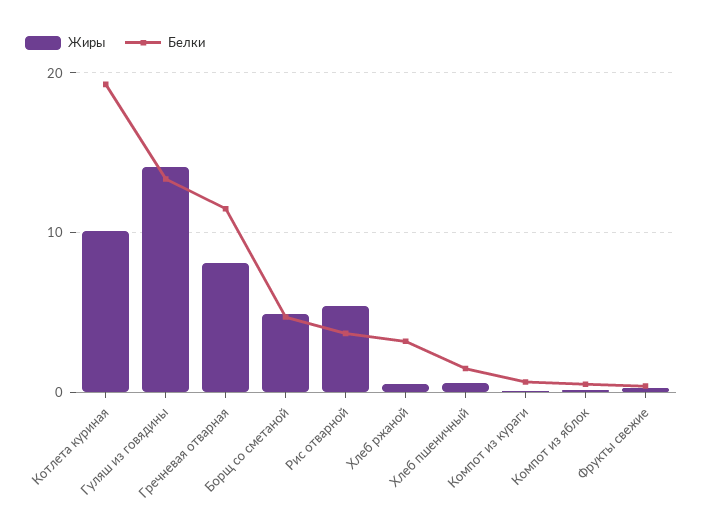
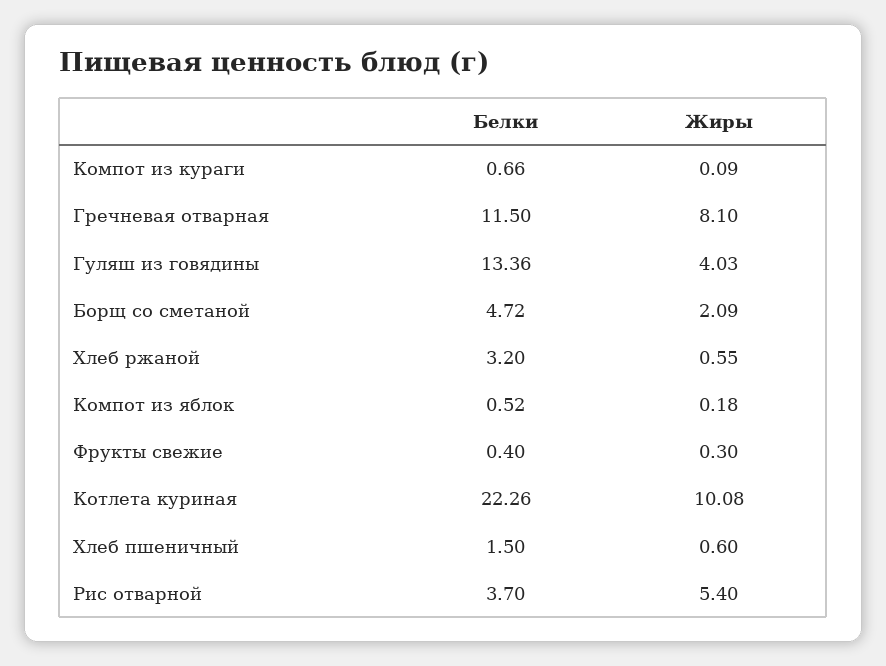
  {
    "Жиры": {
      "Котлета куриная": 10.08,
-     "Гуляш из говядины": 14,
+     "Гуляш из говядины": 4.03,
      "Гречневая отварная": 8.1,
-     "Борщ со сметаной": 5,
+     "Борщ со сметаной": 2.09,
      "Рис отварной": 5.4,
      "Хлеб ржаной": 0.55,
      "Хлеб пшеничный": 0.6,
      "Компот из кураги": 0.09,
      "Компот из яблок": 0.18,
      "Фрукты свежие": 0.3
    },
    "Белки": {
-     "Котлета куриная": 19,
+     "Котлета куриная": 22.26,
      "Гуляш из говядины": 13.36,
      "Гречневая отварная": 11.5,
      "Борщ со сметаной": 4.72,
      "Рис отварной": 3.7,
      "Хлеб ржаной": 3.2,
      "Хлеб пшеничный": 1.5,
      "Компот из кураги": 0.66,
      "Компот из яблок": 0.52,
      "Фрукты свежие": 0.4
    }
  }

